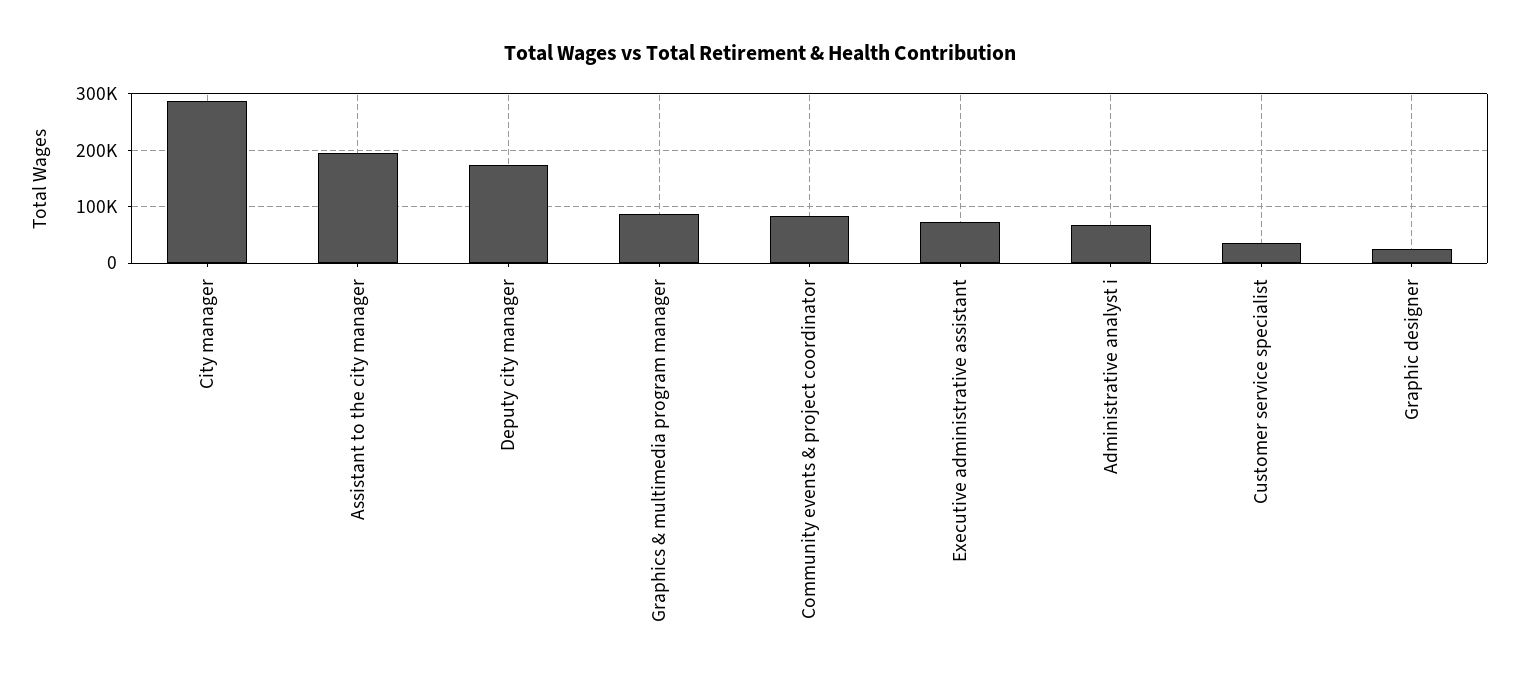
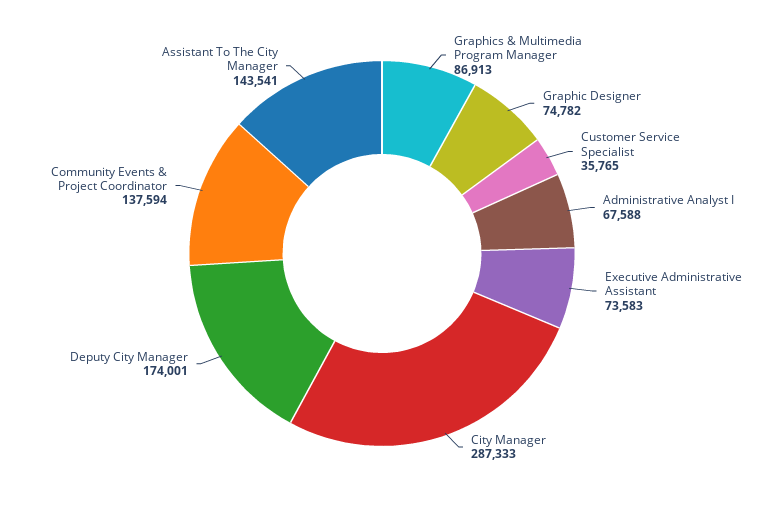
  {
    "City manager": 287333,
-   "Assistant to the city manager": 200000,
+   "Assistant to the city manager": 143541,
    "Deputy city manager": 174001,
    "Graphics & multimedia program manager": 86913,
-   "Community events & project coordinator": 80000,
+   "Community events & project coordinator": 137594,
    "Executive administrative assistant": 73583,
    "Administrative analyst i": 67588,
    "Customer service specialist": 35765,
-   "Graphic designer": 20000
+   "Graphic designer": 74782
  }

